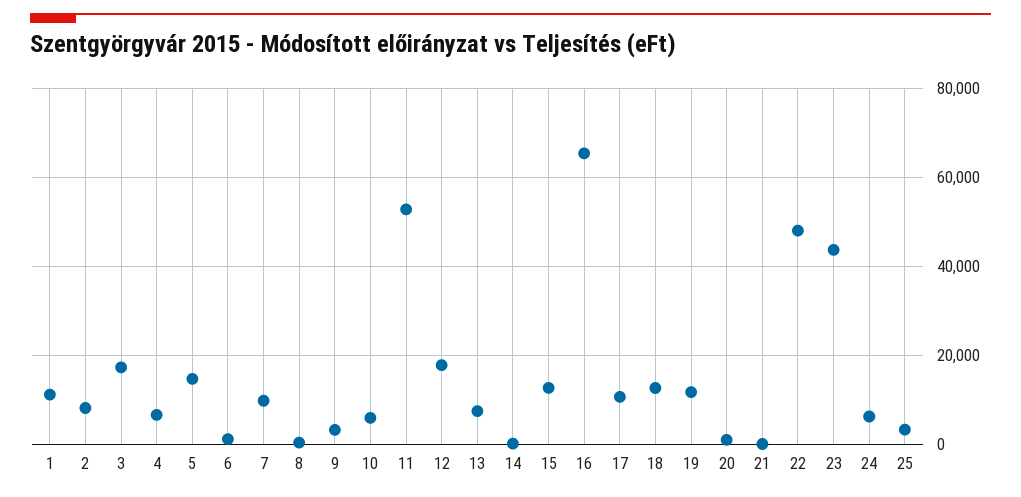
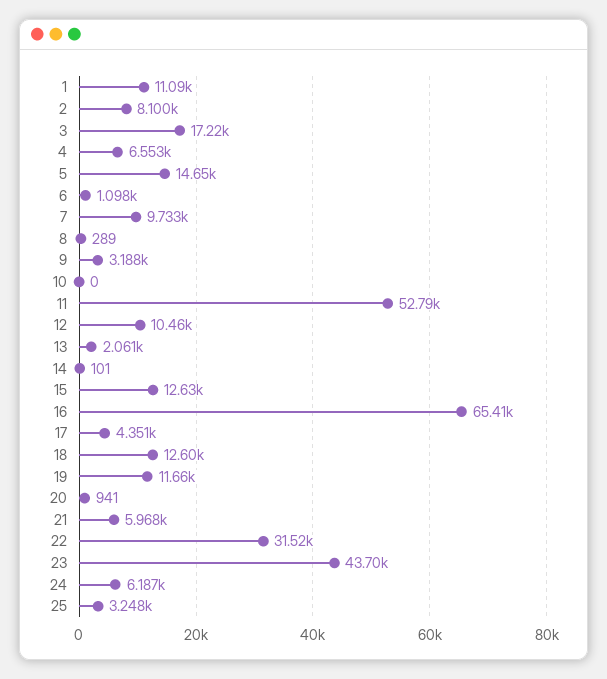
  {
    "1": 11090,
    "2": 8100,
    "3": 17220,
    "4": 6553,
    "5": 14650,
    "6": 1098,
    "7": 9733,
    "8": 289,
    "9": 3188,
-   "10": 6000,
+   "10": 0,
    "11": 52790,
-   "12": 18000,
+   "12": 10460,
-   "13": 8000,
+   "13": 2061,
    "14": 101,
    "15": 12630,
    "16": 65410,
-   "17": 10000,
+   "17": 4351,
    "18": 12600,
    "19": 11660,
    "20": 941,
-   "21": 0,
+   "21": 5968,
-   "22": 48000,
+   "22": 31520,
    "23": 43700,
    "24": 6187,
    "25": 3248
  }

